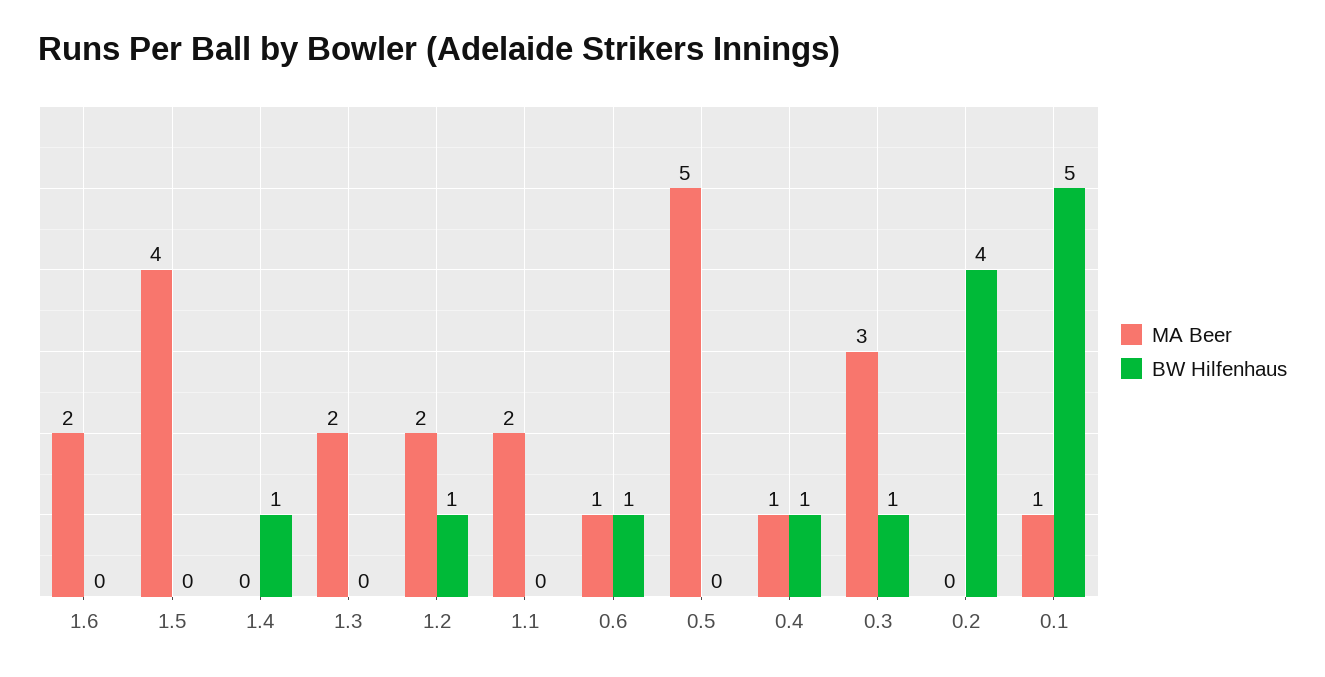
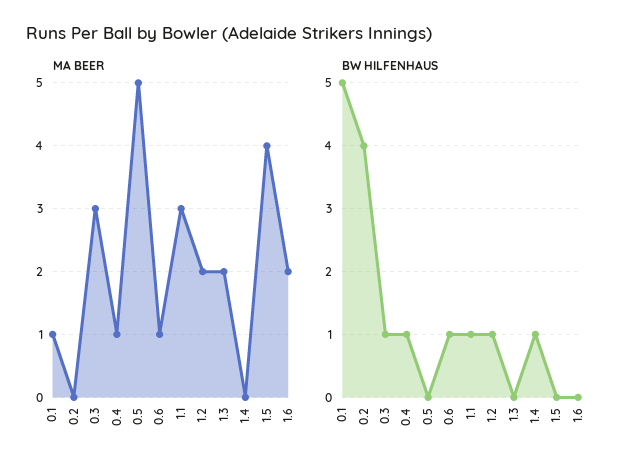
  {
    "MA Beer": {
      "1.6": 2,
      "1.5": 4,
      "1.4": 0,
      "1.3": 2,
      "1.2": 2,
-     "1.1": 2,
+     "1.1": 3,
      "0.6": 1,
      "0.5": 5,
      "0.4": 1,
      "0.3": 3,
      "0.2": 0,
      "0.1": 1
    },
    "BW Hilfenhaus": {
      "1.6": 0,
      "1.5": 0,
      "1.4": 1,
      "1.3": 0,
      "1.2": 1,
-     "1.1": 0,
+     "1.1": 1,
      "0.6": 1,
      "0.5": 0,
      "0.4": 1,
      "0.3": 1,
      "0.2": 4,
      "0.1": 5
    }
  }

